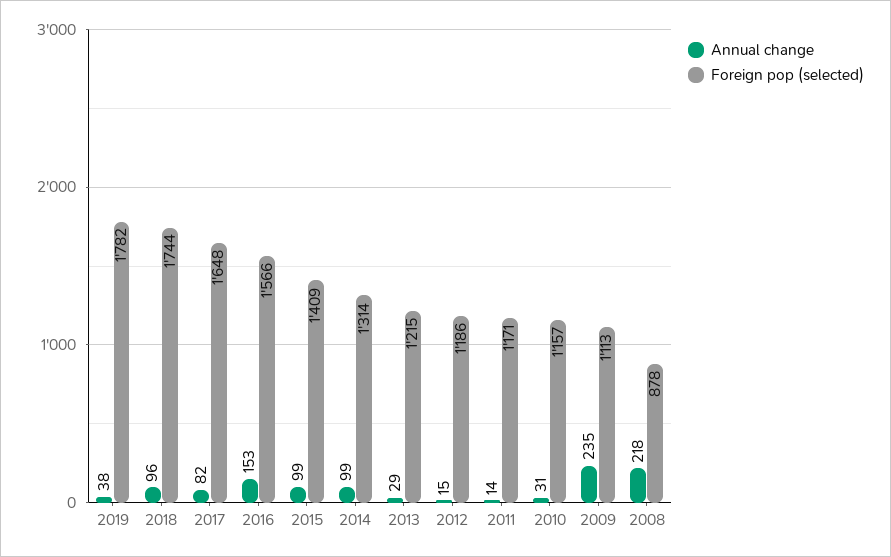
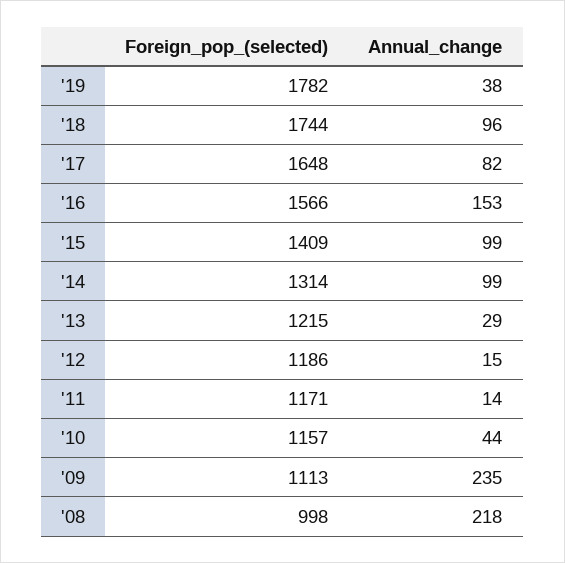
  {
    "Annual change": {
      "2019": 38,
      "2018": 96,
      "2017": 82,
      "2016": 153,
      "2015": 99,
      "2014": 99,
      "2013": 29,
      "2012": 15,
      "2011": 14,
-     "2010": 31,
+     "2010": 44,
      "2009": 235,
      "2008": 218
    },
    "Foreign pop (selected)": {
      "2019": 1782,
      "2018": 1744,
      "2017": 1648,
      "2016": 1566,
      "2015": 1409,
      "2014": 1314,
      "2013": 1215,
      "2012": 1186,
      "2011": 1171,
      "2010": 1157,
      "2009": 1113,
-     "2008": 878
+     "2008": 998
    }
  }

